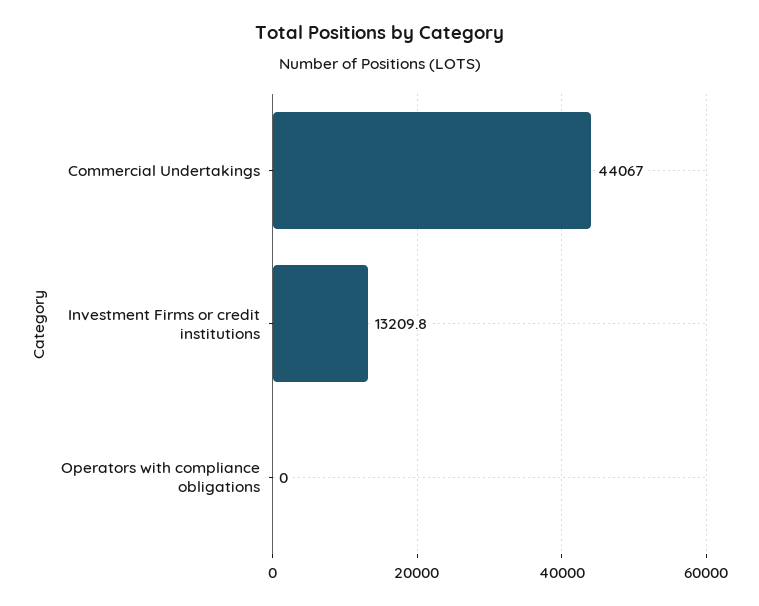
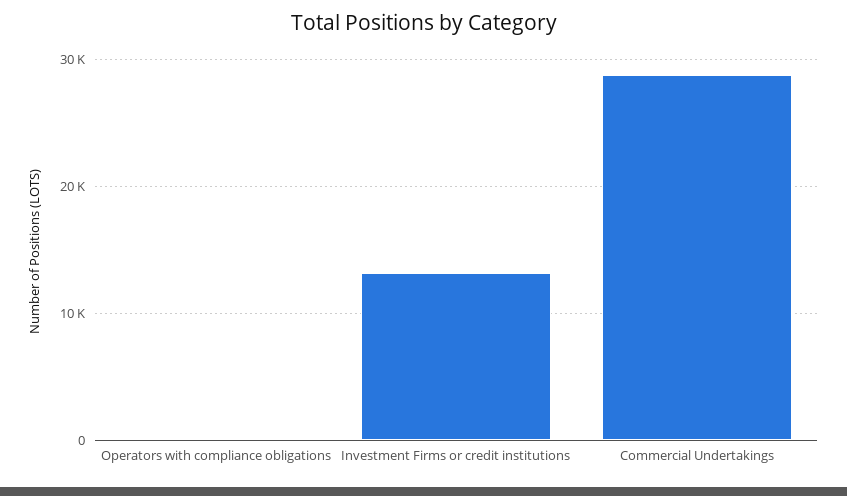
  {
-   "Commercial Undertakings": 44067,
+   "Commercial Undertakings": 29000,
    "Investment Firms or credit institutions": 13209.8,
    "Operators with compliance obligations": 0
  }

